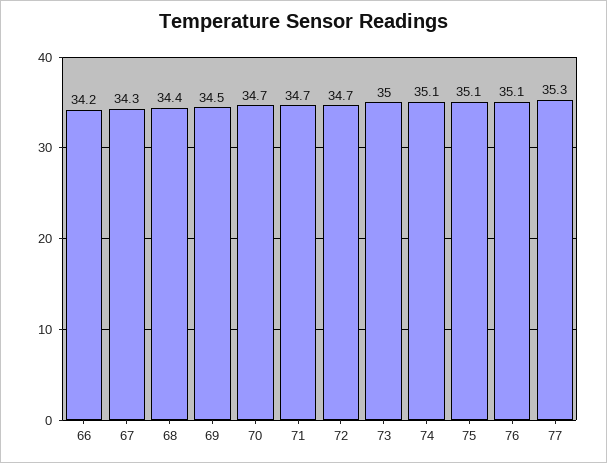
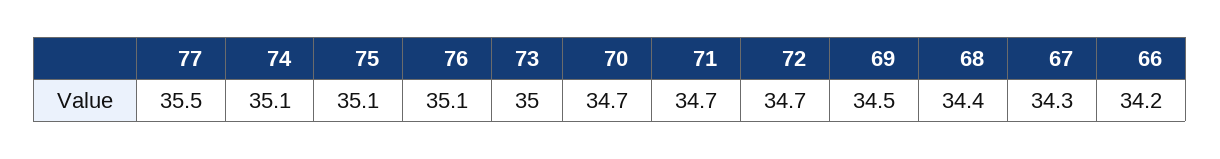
  {
    "66": 34.2,
    "67": 34.3,
    "68": 34.4,
    "69": 34.5,
    "70": 34.7,
    "71": 34.7,
    "72": 34.7,
    "73": 35,
    "74": 35.1,
    "75": 35.1,
    "76": 35.1,
-   "77": 35.3
+   "77": 35.5
  }

